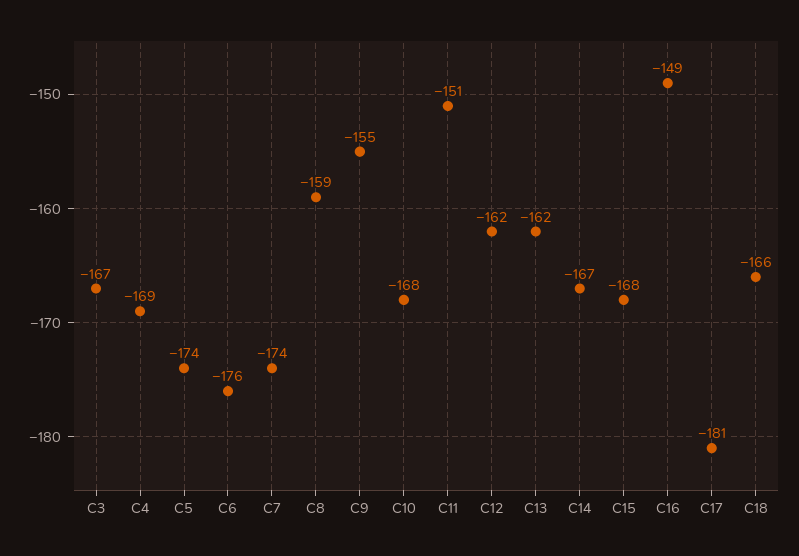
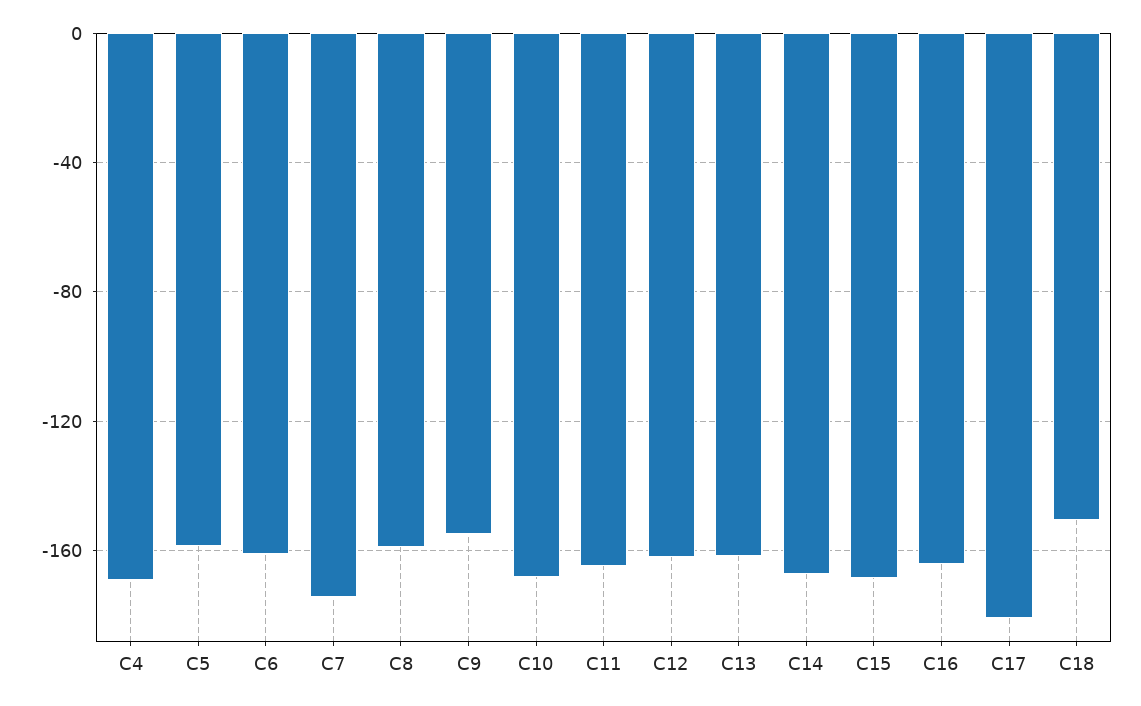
  {
-   "C3": -167,
    "C4": -169,
-   "C5": -174,
+   "C5": -160,
-   "C6": -176,
+   "C6": -160,
    "C7": -174,
    "C8": -159,
    "C9": -155,
    "C10": -168,
-   "C11": -151,
+   "C11": -165,
    "C12": -162,
    "C13": -162,
    "C14": -167,
    "C15": -168,
-   "C16": -149,
+   "C16": -165,
    "C17": -181,
-   "C18": -166
+   "C18": -150
  }

